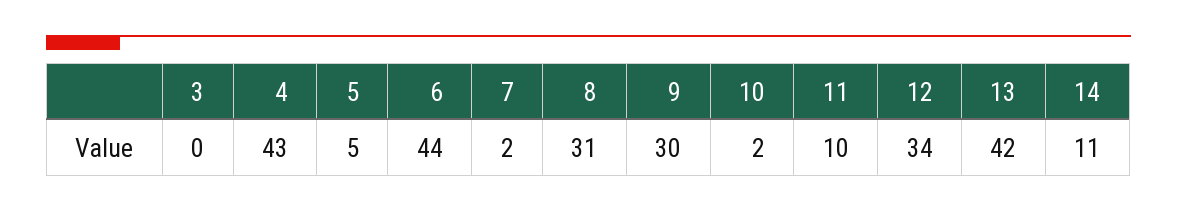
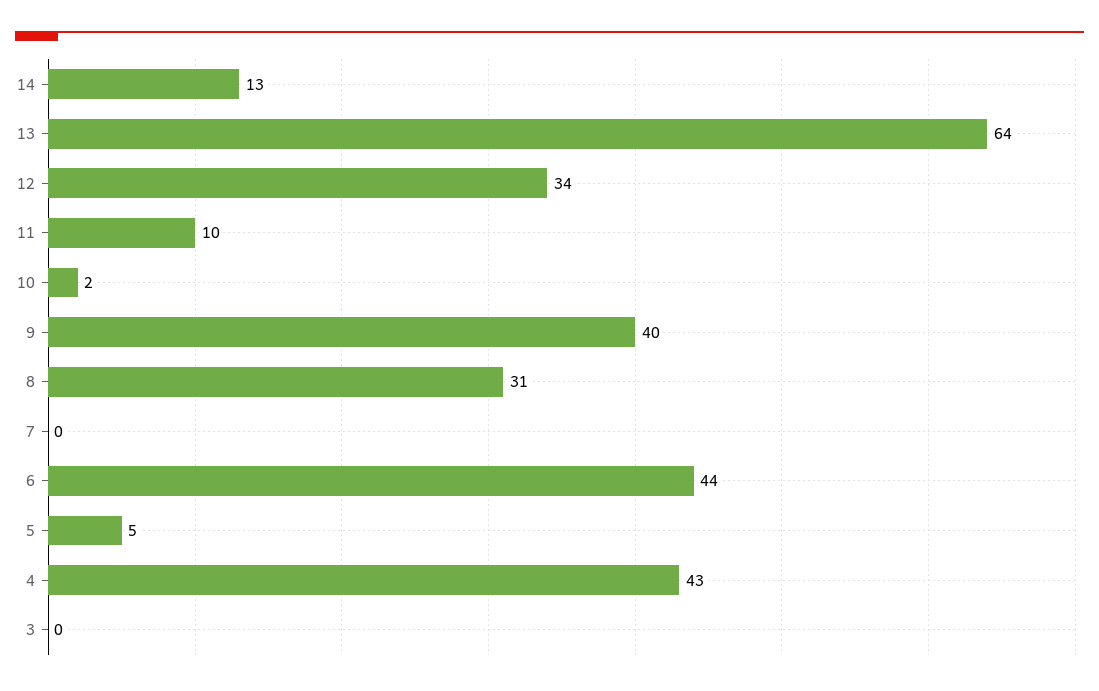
  {
    "3": 0,
    "4": 43,
    "5": 5,
    "6": 44,
-   "7": 2,
+   "7": 0,
    "8": 31,
-   "9": 30,
+   "9": 40,
    "10": 2,
    "11": 10,
    "12": 34,
-   "13": 42,
+   "13": 64,
-   "14": 11
+   "14": 13
  }

